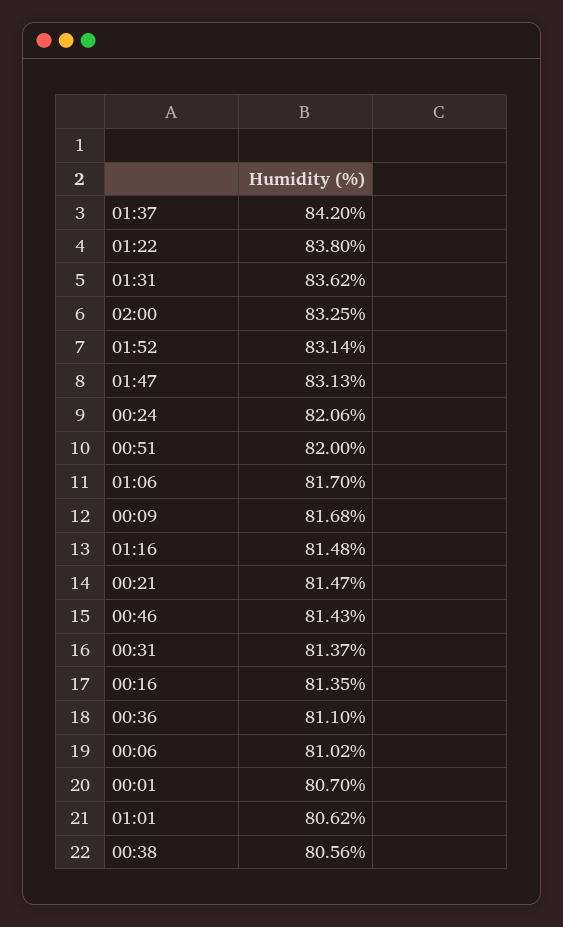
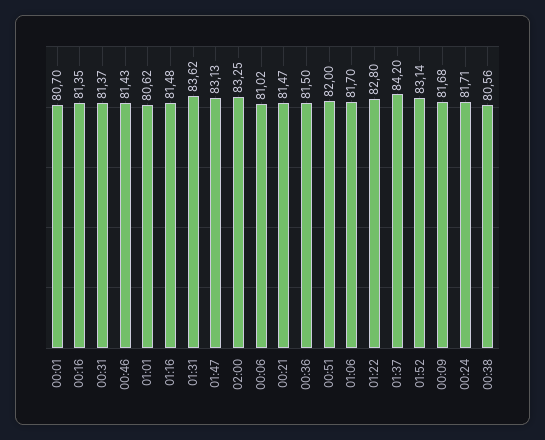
  {
    "01:37": 84.2,
-   "01:22": 83.8,
+   "01:22": 82.8,
    "01:31": 83.62,
    "02:00": 83.25,
    "01:52": 83.14,
    "01:47": 83.13,
-   "00:24": 82.06,
+   "00:24": 81.71,
    "00:51": 82,
    "01:06": 81.7,
    "00:09": 81.68,
    "01:16": 81.48,
    "00:21": 81.47,
    "00:46": 81.43,
    "00:31": 81.37,
    "00:16": 81.35,
-   "00:36": 81.1,
+   "00:36": 81.5,
    "00:06": 81.02,
    "00:01": 80.7,
    "01:01": 80.62,
    "00:38": 80.56
  }

